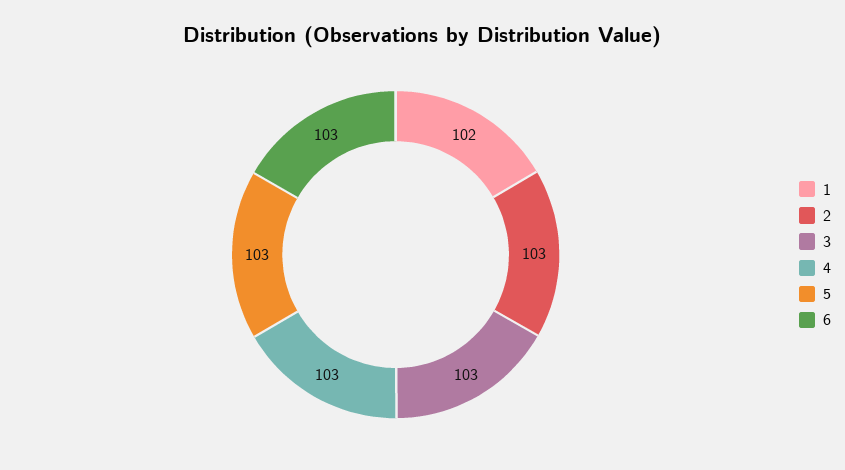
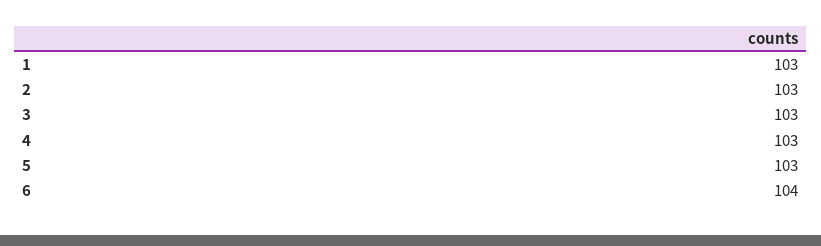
  {
-   "1": 102,
+   "1": 103,
    "2": 103,
    "3": 103,
    "4": 103,
    "5": 103,
-   "6": 103
+   "6": 104
  }

